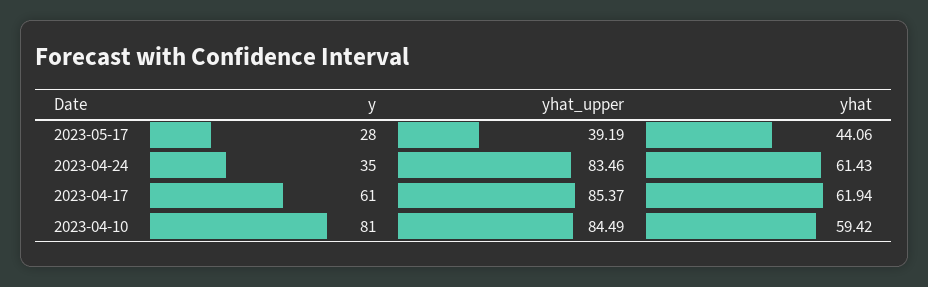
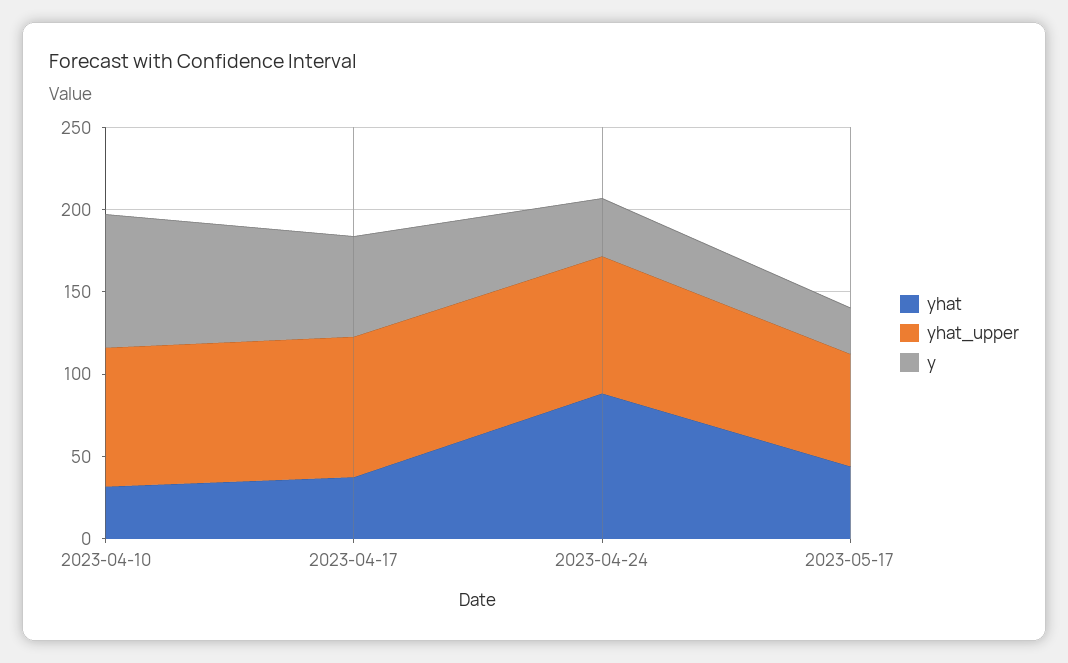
  {
    "y": {
      "2023-05-17": 28,
      "2023-04-24": 35,
      "2023-04-17": 61,
      "2023-04-10": 81
    },
    "yhat_upper": {
-     "2023-05-17": 39.19,
+     "2023-05-17": 70,
      "2023-04-24": 83.46,
      "2023-04-17": 85.37,
      "2023-04-10": 84.49
    },
    "yhat": {
      "2023-05-17": 44.06,
-     "2023-04-24": 61.43,
+     "2023-04-24": 90,
-     "2023-04-17": 61.94,
+     "2023-04-17": 40,
-     "2023-04-10": 59.42
+     "2023-04-10": 30
    }
  }

